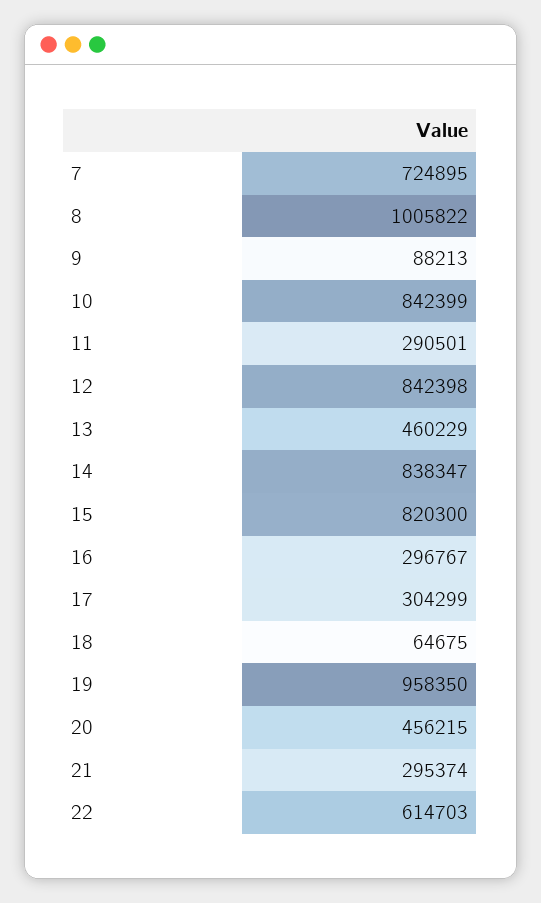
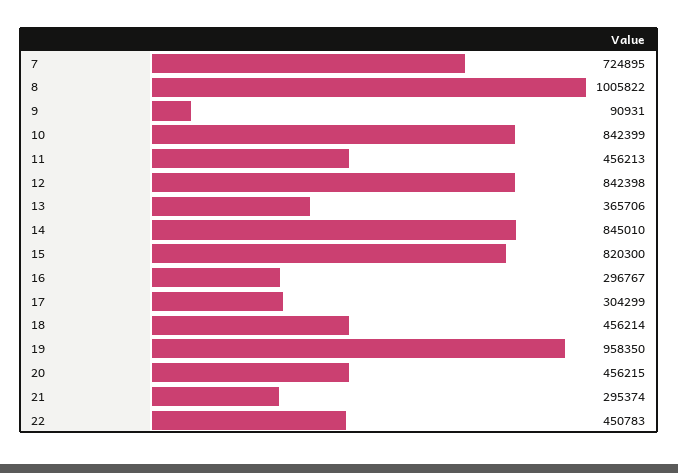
  {
    "7": 724895,
    "8": 1005822,
-   "9": 88213,
+   "9": 90931,
    "10": 842399,
-   "11": 290501,
+   "11": 456213,
    "12": 842398,
-   "13": 460229,
+   "13": 365706,
-   "14": 838347,
+   "14": 845010,
    "15": 820300,
    "16": 296767,
    "17": 304299,
-   "18": 64675,
+   "18": 456214,
    "19": 958350,
    "20": 456215,
    "21": 295374,
-   "22": 614703
+   "22": 450783
  }

